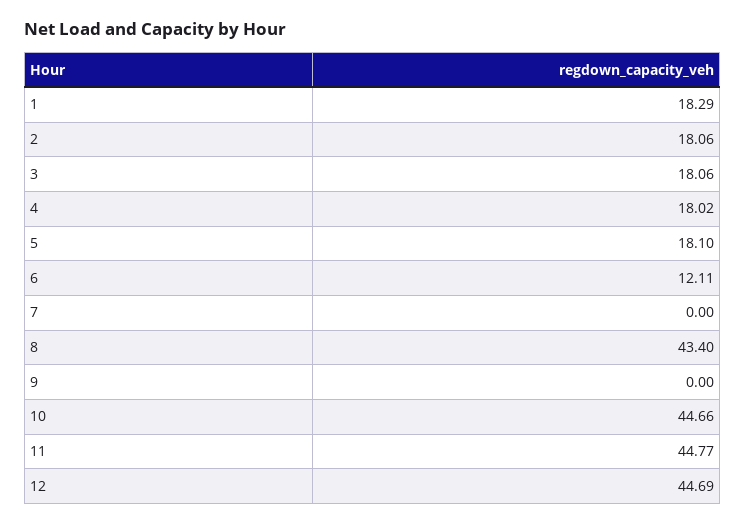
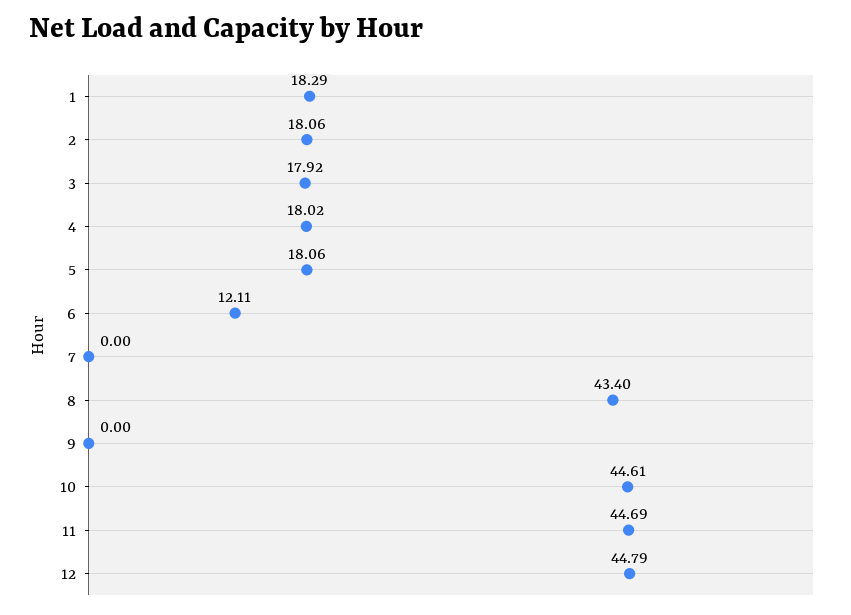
  {
    "1": 18.29,
    "2": 18.06,
-   "3": 18.06,
+   "3": 17.92,
    "4": 18.02,
-   "5": 18.1,
+   "5": 18.06,
    "6": 12.11,
    "7": 0,
    "8": 43.4,
    "9": 0,
-   "10": 44.66,
+   "10": 44.61,
-   "11": 44.77,
+   "11": 44.69,
-   "12": 44.69
+   "12": 44.79
  }

